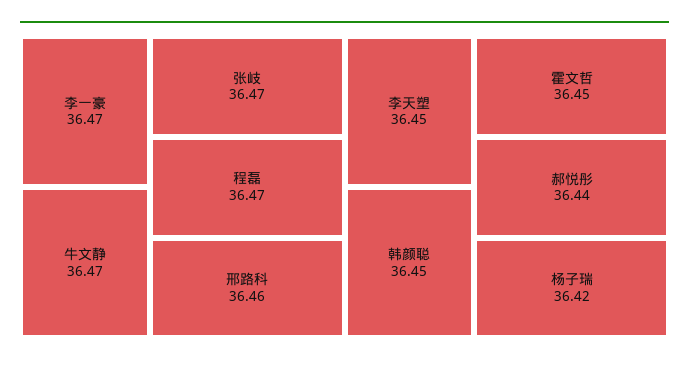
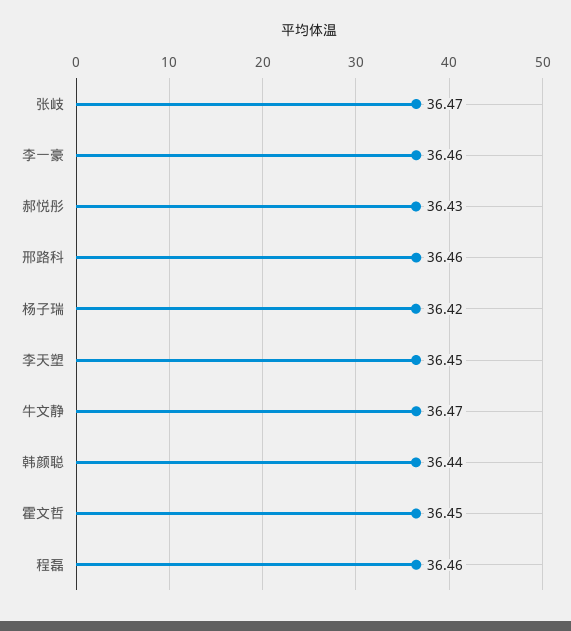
  {
-   "李一豪": 36.47,
+   "李一豪": 36.46,
    "牛文静": 36.47,
    "张岐": 36.47,
-   "程磊": 36.47,
+   "程磊": 36.46,
    "邢路科": 36.46,
    "李天塑": 36.45,
-   "韩颜聪": 36.45,
+   "韩颜聪": 36.44,
    "霍文哲": 36.45,
-   "郝悦彤": 36.44,
+   "郝悦彤": 36.43,
    "杨子瑞": 36.42
  }

